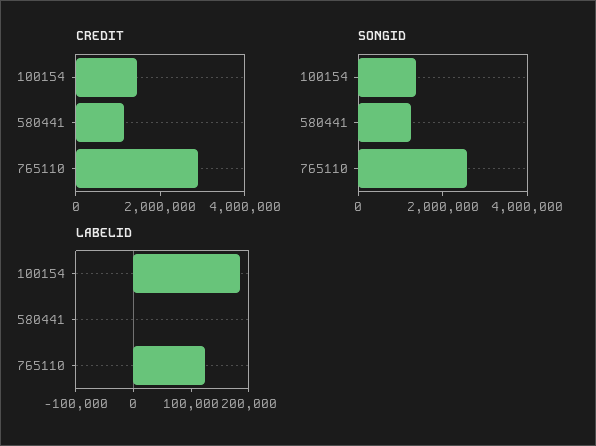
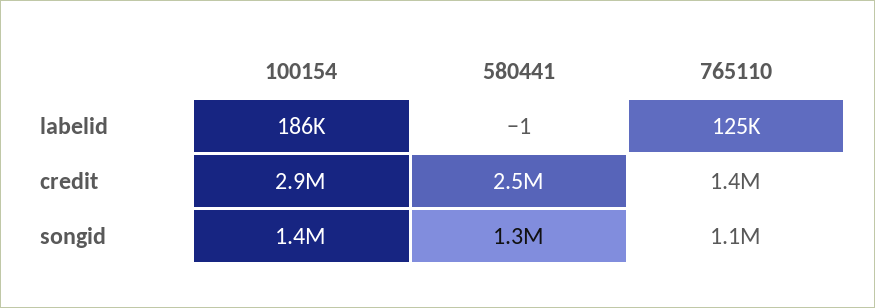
  {
    "CREDIT": {
-     "100154": 1500000,
+     "100154": 2900000,
-     "580441": 1000000,
+     "580441": 2500000,
-     "765110": 3000000
+     "765110": 1400000
    },
    "SONGID": {
      "100154": 1400000,
      "580441": 1300000,
-     "765110": 2500000
+     "765110": 1100000
    },
    "LABELID": {
      "100154": 186000,
      "580441": -1,
      "765110": 125000
    }
  }

